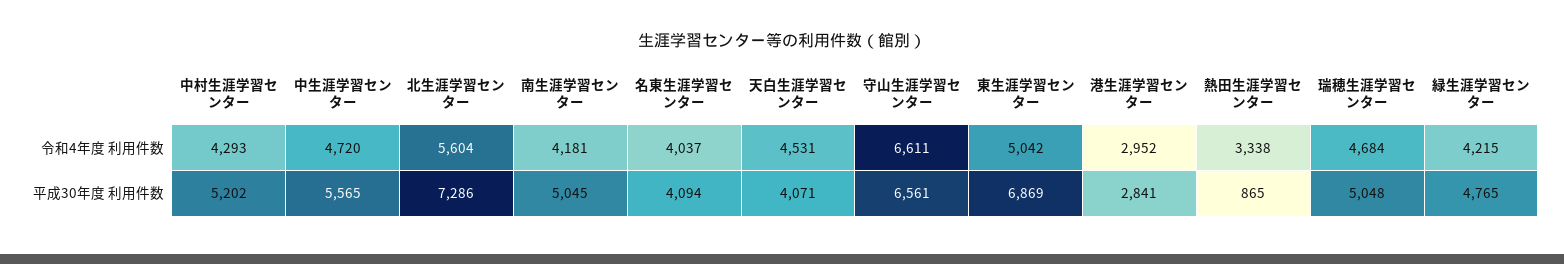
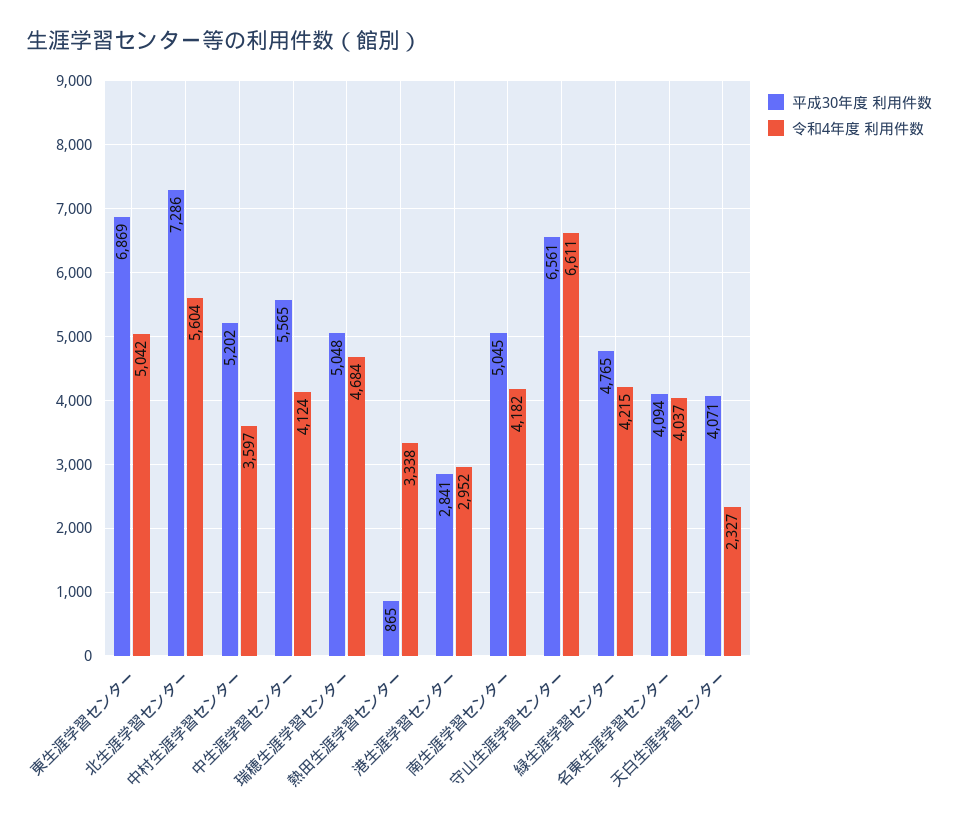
  {
    "令和4年度 利用件数": {
-     "中村生涯学習センター": 4293,
+     "中村生涯学習センター": 3597,
-     "中生涯学習センター": 4720,
+     "中生涯学習センター": 4124,
      "北生涯学習センター": 5604,
-     "南生涯学習センター": 4181,
+     "南生涯学習センター": 4182,
      "名東生涯学習センター": 4037,
-     "天白生涯学習センター": 4531,
+     "天白生涯学習センター": 2327,
      "守山生涯学習センター": 6611,
      "東生涯学習センター": 5042,
      "港生涯学習センター": 2952,
      "熱田生涯学習センター": 3338,
      "瑞穂生涯学習センター": 4684,
      "緑生涯学習センター": 4215
    },
    "平成30年度 利用件数": {
      "中村生涯学習センター": 5202,
      "中生涯学習センター": 5565,
      "北生涯学習センター": 7286,
      "南生涯学習センター": 5045,
      "名東生涯学習センター": 4094,
      "天白生涯学習センター": 4071,
      "守山生涯学習センター": 6561,
      "東生涯学習センター": 6869,
      "港生涯学習センター": 2841,
      "熱田生涯学習センター": 865,
      "瑞穂生涯学習センター": 5048,
      "緑生涯学習センター": 4765
    }
  }

